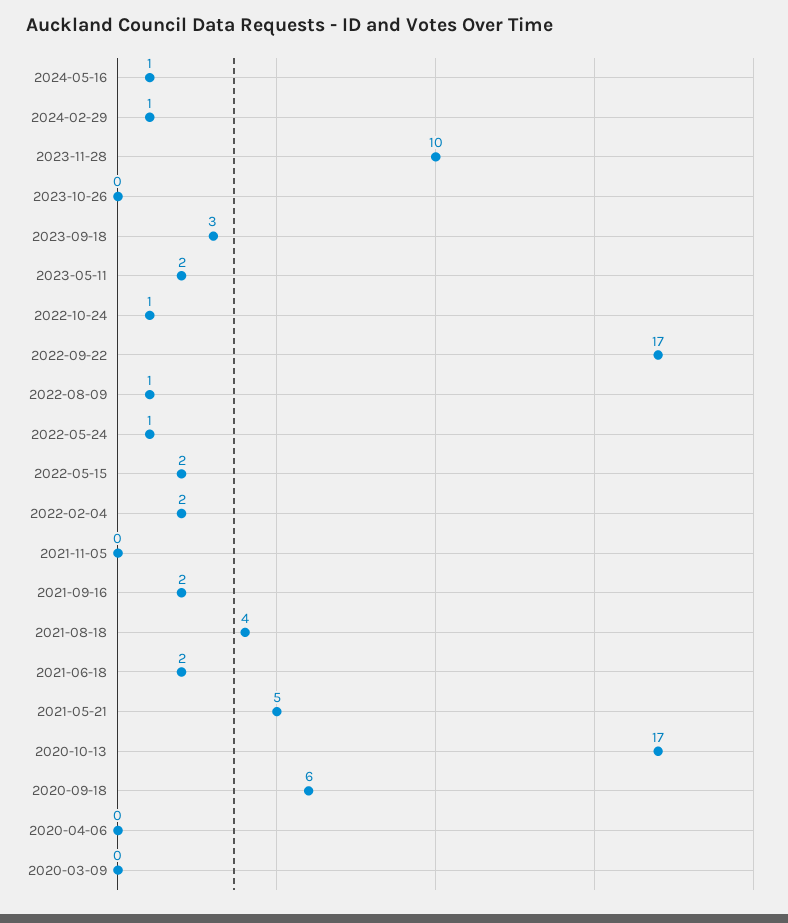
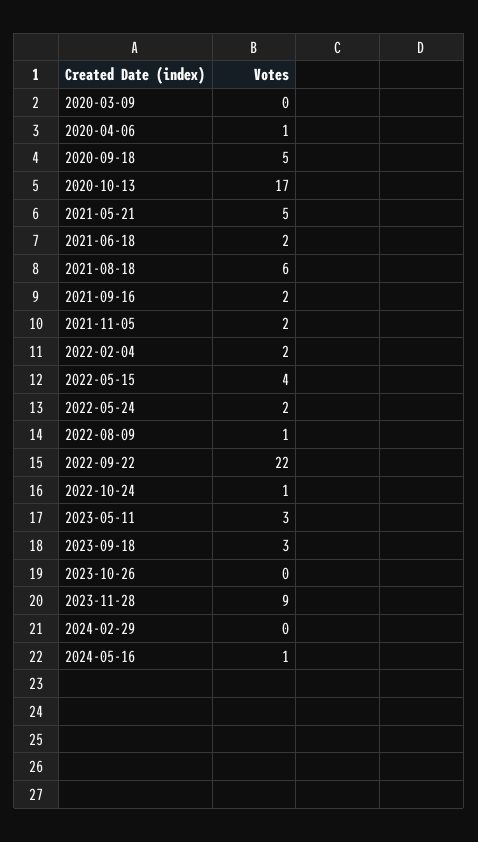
  {
    "2024-05-16": 1,
-   "2024-02-29": 1,
+   "2024-02-29": 0,
-   "2023-11-28": 10,
+   "2023-11-28": 9,
    "2023-10-26": 0,
    "2023-09-18": 3,
-   "2023-05-11": 2,
+   "2023-05-11": 3,
    "2022-10-24": 1,
-   "2022-09-22": 17,
+   "2022-09-22": 22,
    "2022-08-09": 1,
-   "2022-05-24": 1,
+   "2022-05-24": 2,
-   "2022-05-15": 2,
+   "2022-05-15": 4,
    "2022-02-04": 2,
-   "2021-11-05": 0,
+   "2021-11-05": 2,
    "2021-09-16": 2,
-   "2021-08-18": 4,
+   "2021-08-18": 6,
    "2021-06-18": 2,
    "2021-05-21": 5,
    "2020-10-13": 17,
-   "2020-09-18": 6,
+   "2020-09-18": 5,
-   "2020-04-06": 0,
+   "2020-04-06": 1,
    "2020-03-09": 0
  }

